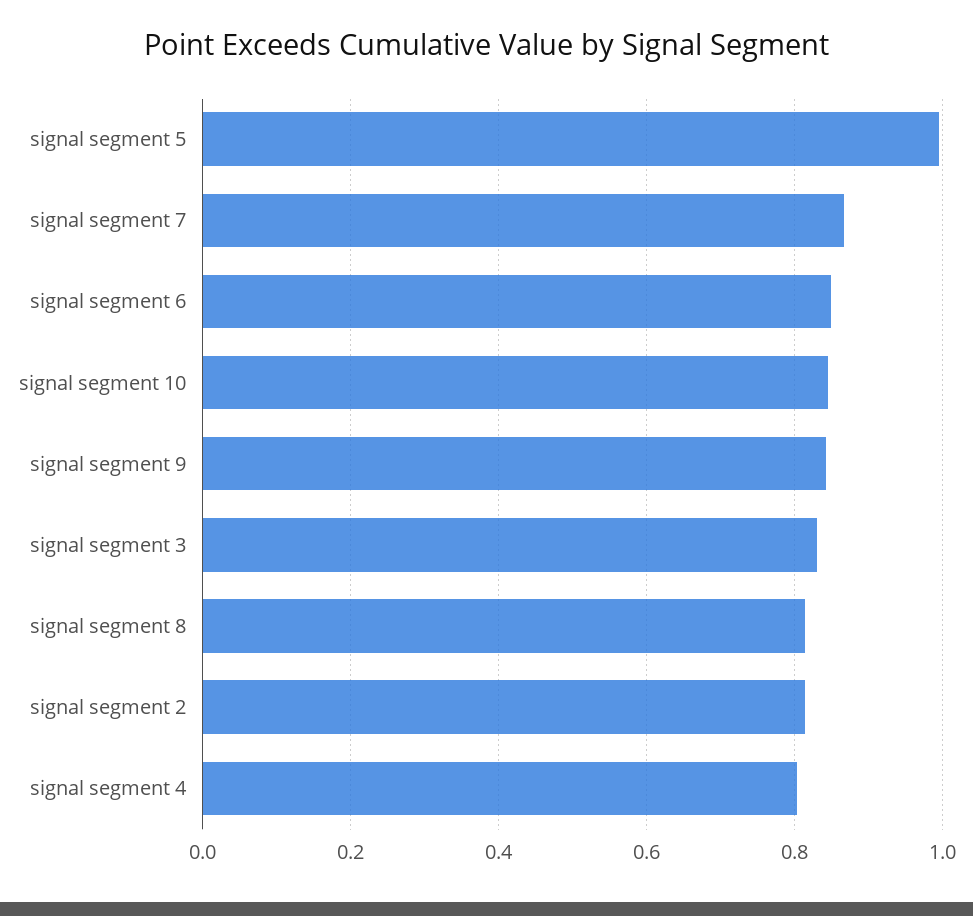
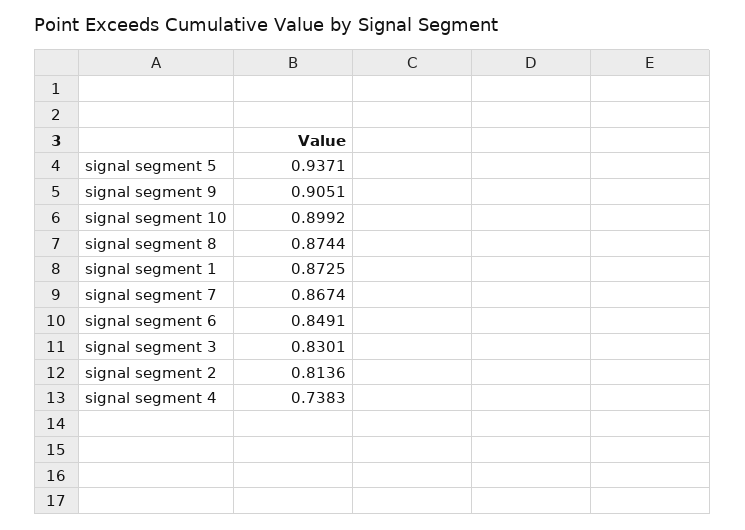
  {
-   "signal segment 5": 1,
+   "signal segment 5": 0.9371,
    "signal segment 7": 0.8674,
    "signal segment 6": 0.8491,
-   "signal segment 10": 0.84,
+   "signal segment 10": 0.8992,
-   "signal segment 9": 0.84,
+   "signal segment 9": 0.9051,
    "signal segment 3": 0.8301,
-   "signal segment 8": 0.82,
+   "signal segment 8": 0.8744,
    "signal segment 2": 0.8136,
-   "signal segment 4": 0.8
+   "signal segment 4": 0.7383,
+   "signal segment 1": 0.8725
  }

